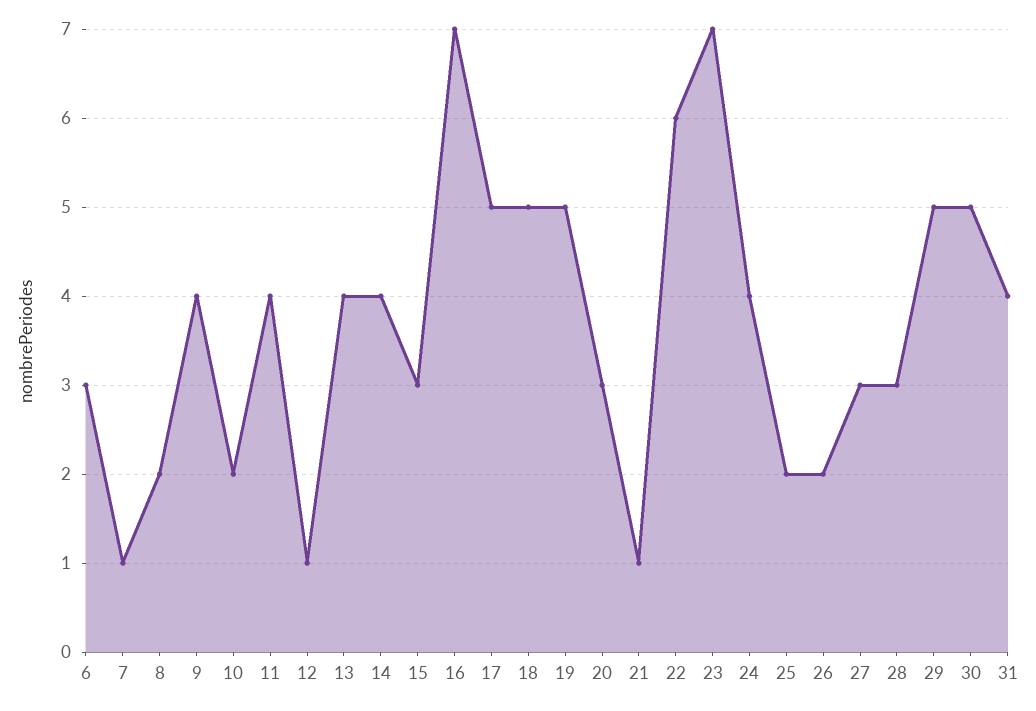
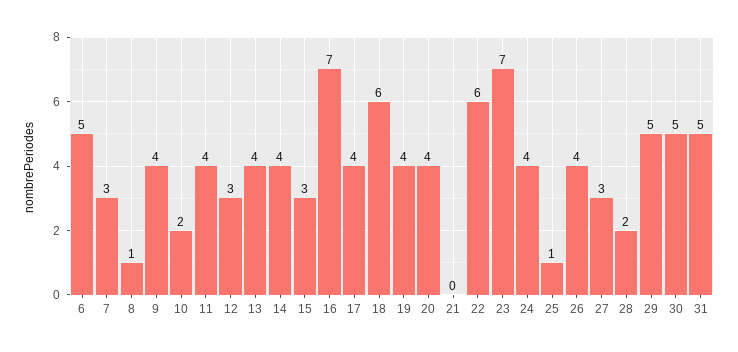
  {
-   "6": 3,
+   "6": 5,
-   "7": 1,
+   "7": 3,
-   "8": 2,
+   "8": 1,
    "9": 4,
    "10": 2,
    "11": 4,
-   "12": 1,
+   "12": 3,
    "13": 4,
    "14": 4,
    "15": 3,
    "16": 7,
-   "17": 5,
+   "17": 4,
-   "18": 5,
+   "18": 6,
-   "19": 5,
+   "19": 4,
-   "20": 3,
+   "20": 4,
-   "21": 1,
+   "21": 0,
    "22": 6,
    "23": 7,
    "24": 4,
-   "25": 2,
+   "25": 1,
-   "26": 2,
+   "26": 4,
    "27": 3,
-   "28": 3,
+   "28": 2,
    "29": 5,
    "30": 5,
-   "31": 4
+   "31": 5
  }

